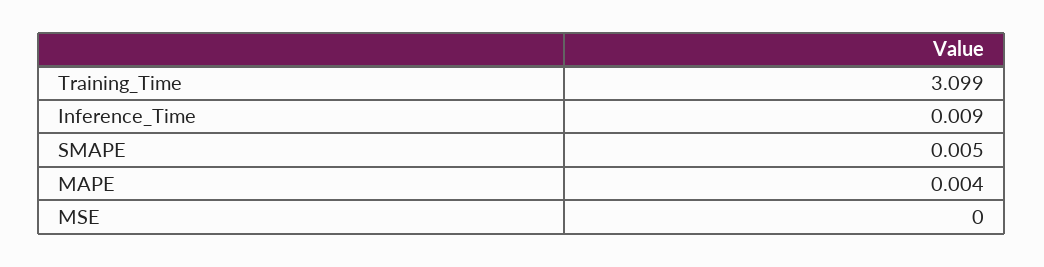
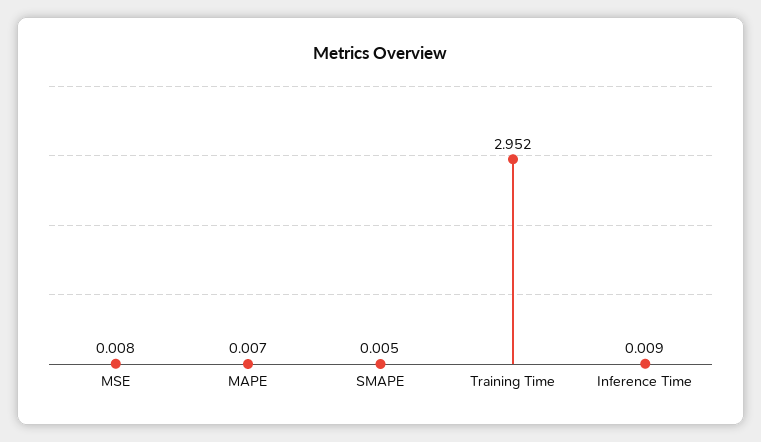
  {
-   "Training_Time": 3.099,
+   "Training_Time": 2.952,
    "Inference_Time": 0.009,
    "SMAPE": 0.005,
-   "MAPE": 0.004,
+   "MAPE": 0.007,
-   "MSE": 0
+   "MSE": 0.008
  }

